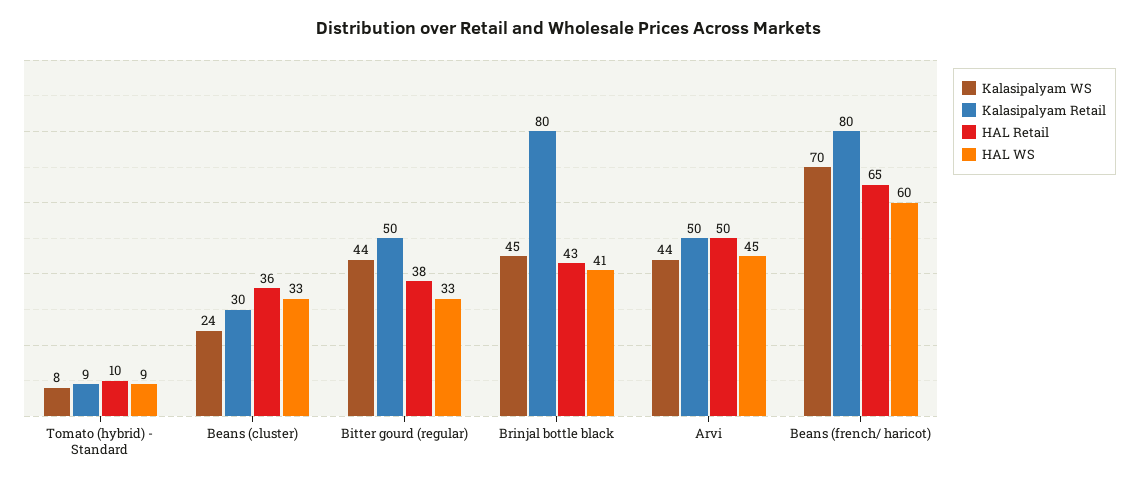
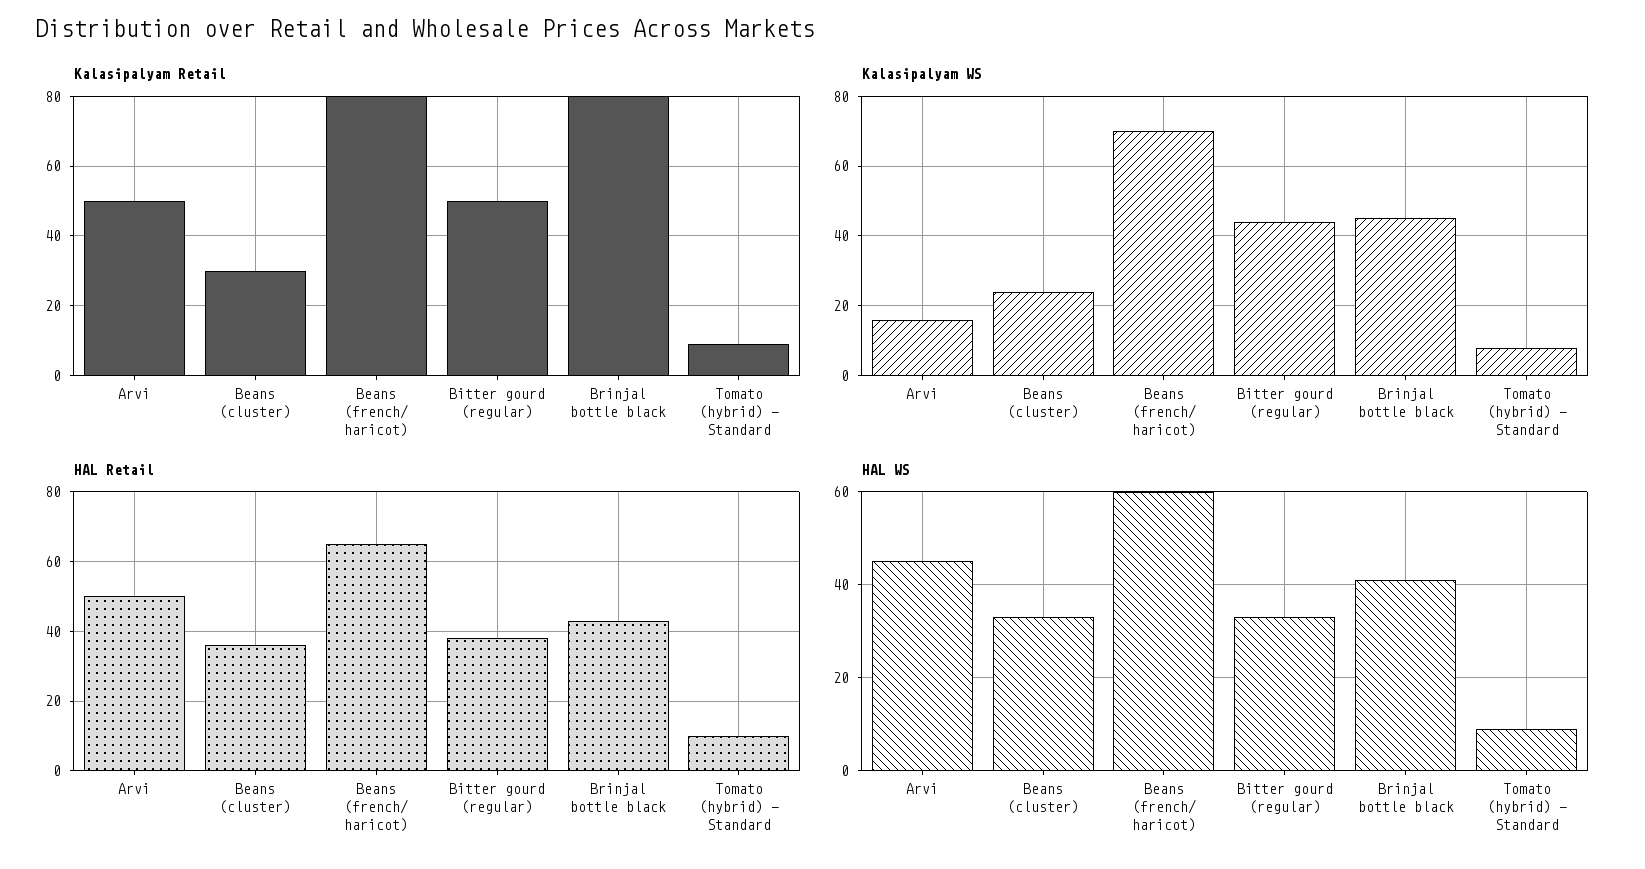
  {
    "Kalasipalyam WS": {
      "Tomato (hybrid) - Standard": 8,
      "Beans (cluster)": 24,
      "Bitter gourd (regular)": 44,
      "Brinjal bottle black": 45,
-     "Arvi": 44,
+     "Arvi": 15,
      "Beans (french/ haricot)": 70
    },
    "Kalasipalyam Retail": {
      "Tomato (hybrid) - Standard": 9,
      "Beans (cluster)": 30,
      "Bitter gourd (regular)": 50,
      "Brinjal bottle black": 80,
      "Arvi": 50,
      "Beans (french/ haricot)": 80
    },
    "HAL Retail": {
      "Tomato (hybrid) - Standard": 10,
      "Beans (cluster)": 36,
      "Bitter gourd (regular)": 38,
      "Brinjal bottle black": 43,
      "Arvi": 50,
      "Beans (french/ haricot)": 65
    },
    "HAL WS": {
      "Tomato (hybrid) - Standard": 9,
      "Beans (cluster)": 33,
      "Bitter gourd (regular)": 33,
      "Brinjal bottle black": 41,
      "Arvi": 45,
      "Beans (french/ haricot)": 60
    }
  }

